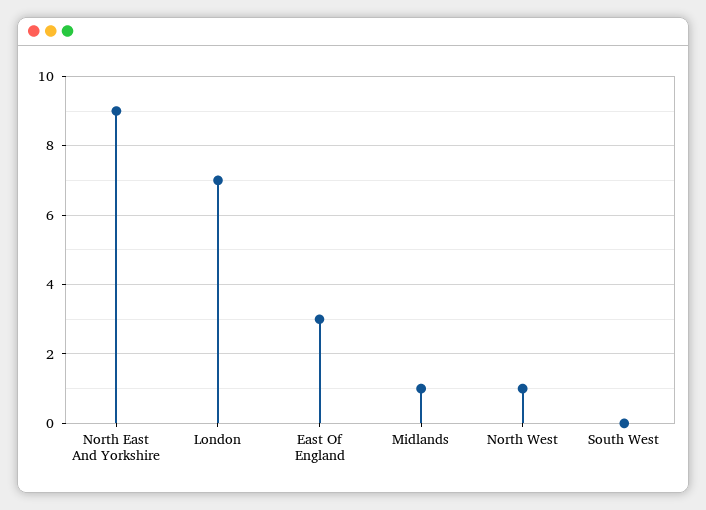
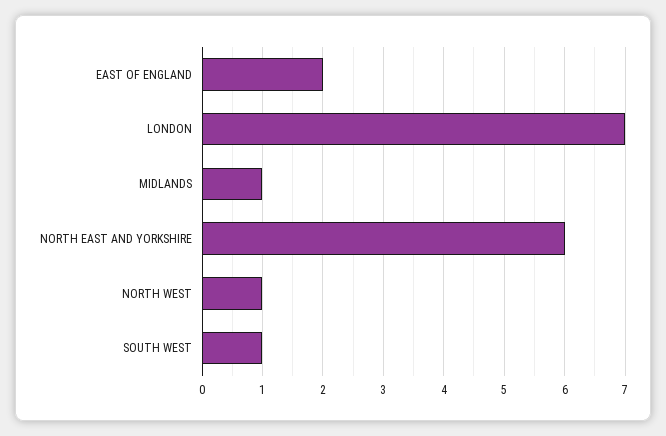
  {
-   "North East And Yorkshire": 9,
+   "North East And Yorkshire": 6,
    "London": 7,
-   "East Of England": 3,
+   "East Of England": 2,
    "Midlands": 1,
    "North West": 1,
-   "South West": 0
+   "South West": 1
  }

